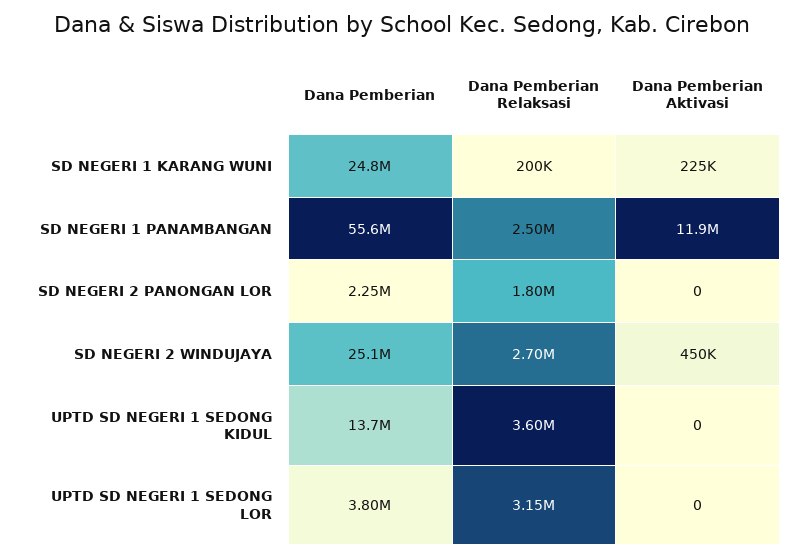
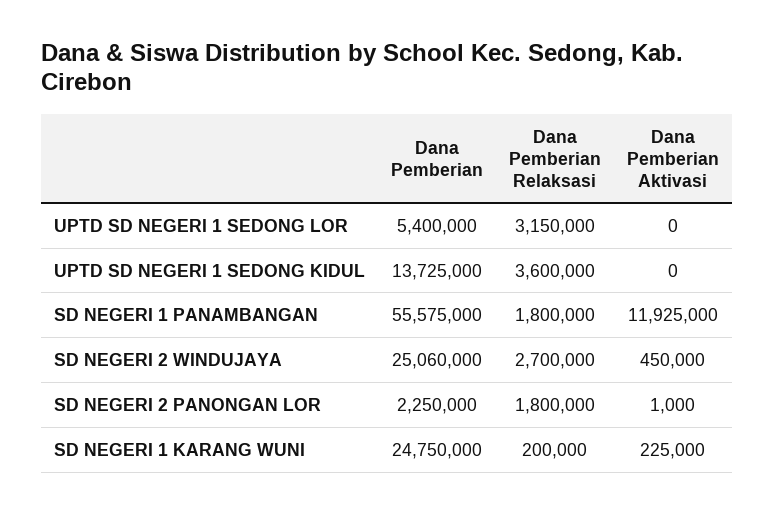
  {
    "Dana Pemberian": {
      "SD NEGERI 1 KARANG WUNI": 24750000,
      "SD NEGERI 1 PANAMBANGAN": 55575000,
      "SD NEGERI 2 PANONGAN LOR": 2250000,
      "SD NEGERI 2 WINDUJAYA": 25060000,
      "UPTD SD NEGERI 1 SEDONG KIDUL": 13725000,
-     "UPTD SD NEGERI 1 SEDONG LOR": 3800000
+     "UPTD SD NEGERI 1 SEDONG LOR": 5400000
    },
    "Dana Pemberian Relaksasi": {
      "SD NEGERI 1 KARANG WUNI": 200000,
-     "SD NEGERI 1 PANAMBANGAN": 2500000,
+     "SD NEGERI 1 PANAMBANGAN": 1800000,
      "SD NEGERI 2 PANONGAN LOR": 1800000,
      "SD NEGERI 2 WINDUJAYA": 2700000,
      "UPTD SD NEGERI 1 SEDONG KIDUL": 3600000,
      "UPTD SD NEGERI 1 SEDONG LOR": 3150000
    },
    "Dana Pemberian Aktivasi": {
      "SD NEGERI 1 KARANG WUNI": 225000,
      "SD NEGERI 1 PANAMBANGAN": 11925000,
-     "SD NEGERI 2 PANONGAN LOR": 0,
+     "SD NEGERI 2 PANONGAN LOR": 1000,
      "SD NEGERI 2 WINDUJAYA": 450000,
      "UPTD SD NEGERI 1 SEDONG KIDUL": 0,
      "UPTD SD NEGERI 1 SEDONG LOR": 0
    }
  }

